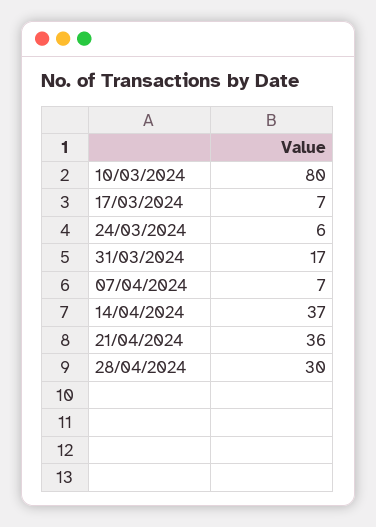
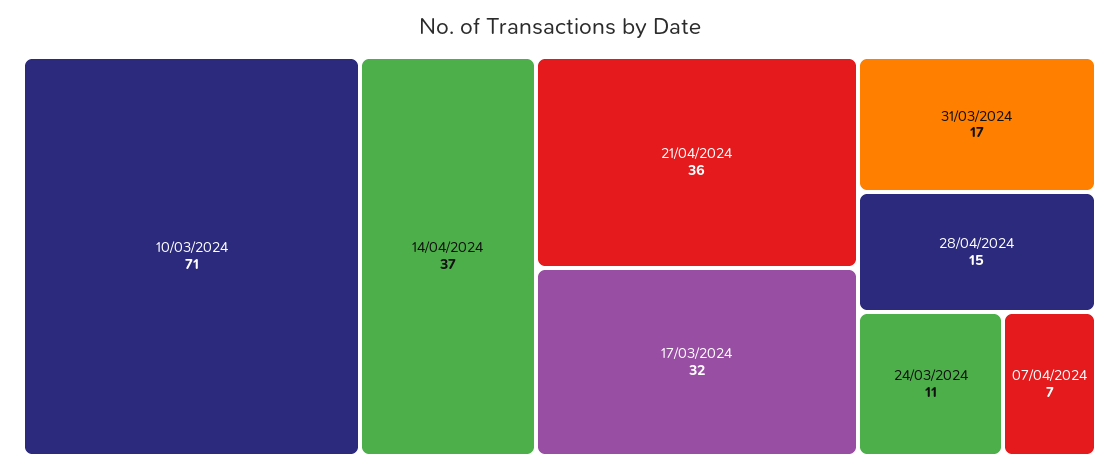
  {
-   "10/03/2024": 80,
+   "10/03/2024": 71,
-   "17/03/2024": 7,
+   "17/03/2024": 32,
-   "24/03/2024": 6,
+   "24/03/2024": 11,
    "31/03/2024": 17,
    "07/04/2024": 7,
    "14/04/2024": 37,
    "21/04/2024": 36,
-   "28/04/2024": 30
+   "28/04/2024": 15
  }

